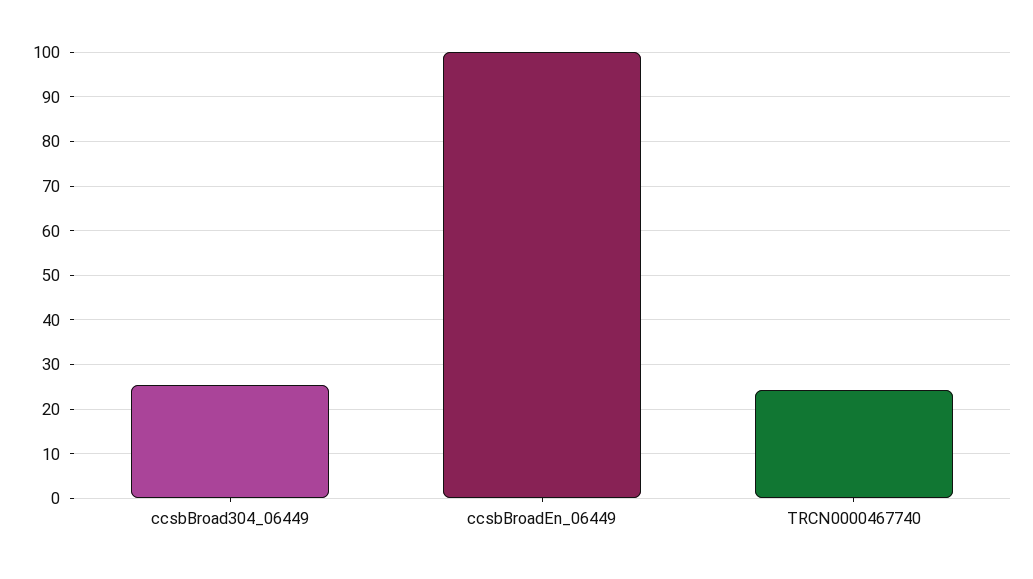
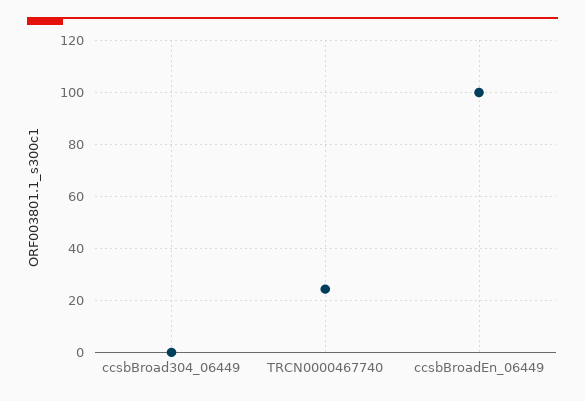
  {
-   "ccsbBroad304_06449": 26,
+   "ccsbBroad304_06449": 0,
    "ccsbBroadEn_06449": 100,
    "TRCN0000467740": 24
  }

